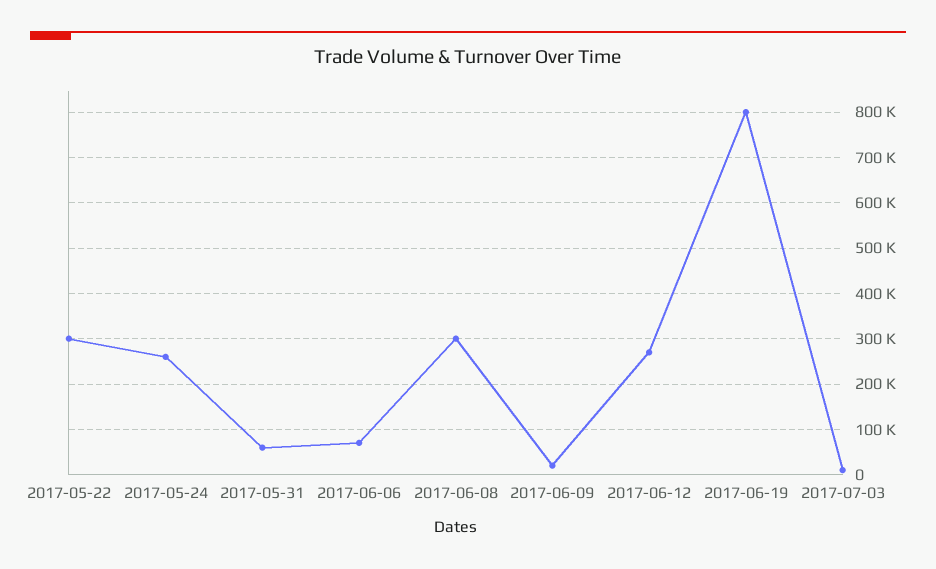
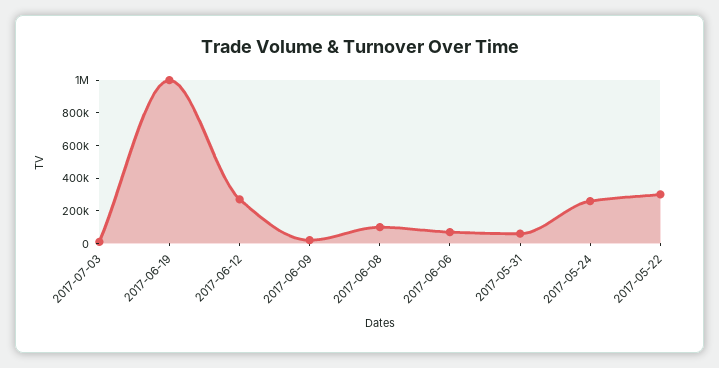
  {
    "2017-05-22": 300000,
    "2017-05-24": 260000,
    "2017-05-31": 60000,
    "2017-06-06": 80000,
-   "2017-06-08": 300000,
+   "2017-06-08": 100000,
    "2017-06-09": 20000,
    "2017-06-12": 280000,
-   "2017-06-19": 800000,
+   "2017-06-19": 1000000,
    "2017-07-03": 20000
  }

